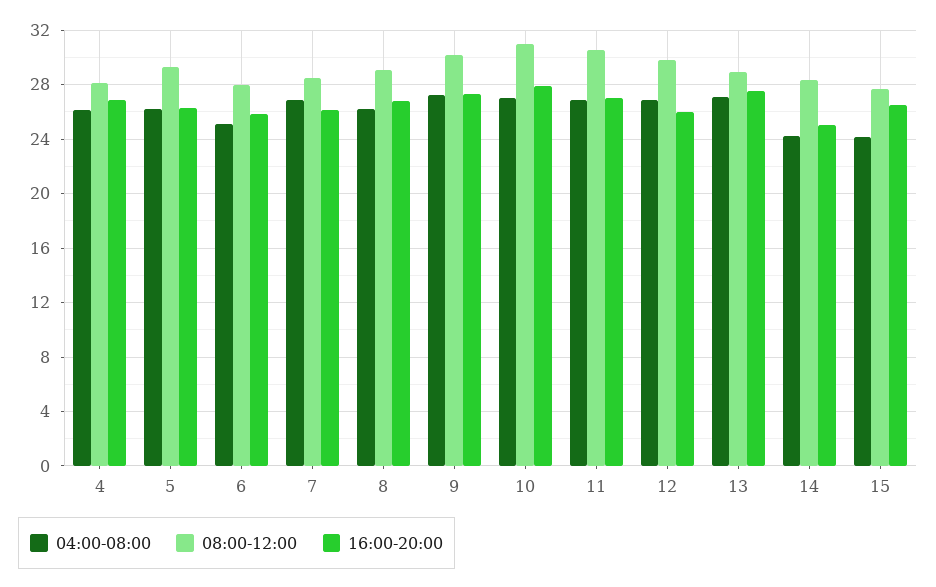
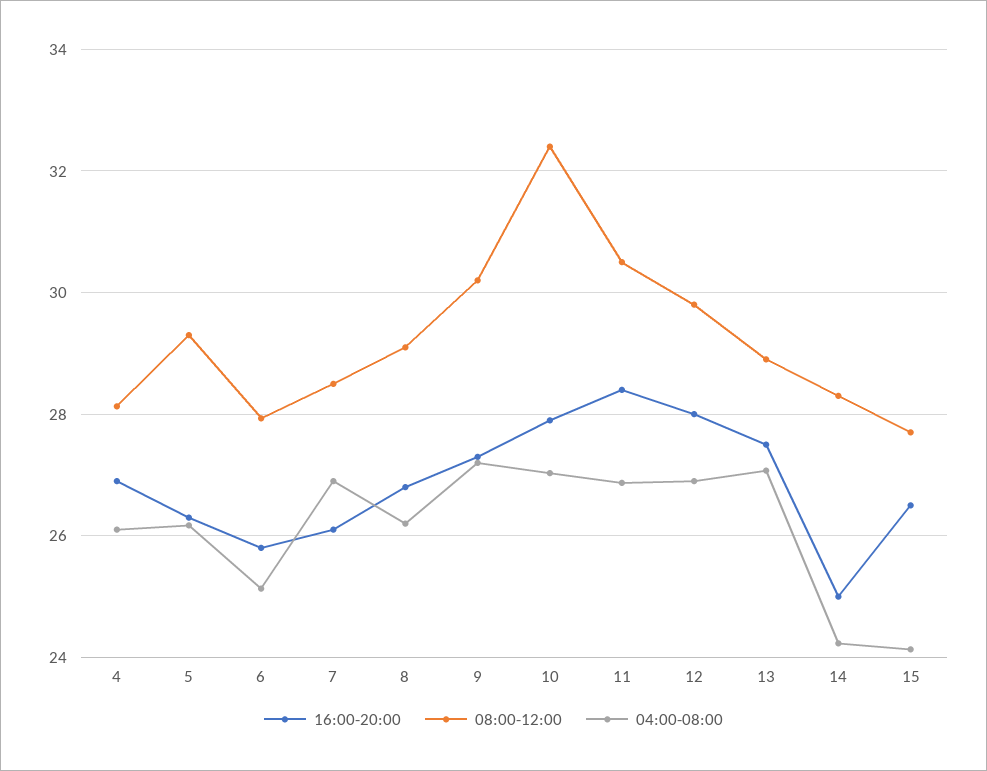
  {
    "04:00-08:00": {
      "4": 26.2,
      "5": 26.2,
      "6": 25.2,
      "7": 27,
      "8": 26.2,
      "9": 27.2,
      "10": 27,
      "11": 26.8,
      "12": 27,
      "13": 27,
      "14": 24.2,
      "15": 24.2
    },
    "08:00-12:00": {
      "4": 28.2,
      "5": 29.4,
      "6": 28,
      "7": 28.6,
      "8": 29.2,
      "9": 30.2,
-     "10": 31,
+     "10": 32.4,
      "11": 30.6,
      "12": 29.8,
      "13": 29,
      "14": 28.4,
      "15": 27.8
    },
    "16:00-20:00": {
      "4": 27,
      "5": 26.4,
      "6": 25.8,
      "7": 26.2,
      "8": 26.8,
      "9": 27.4,
      "10": 28,
-     "11": 27,
+     "11": 28.4,
-     "12": 26,
+     "12": 28,
      "13": 27.6,
      "14": 25,
      "15": 26.6
    }
  }

